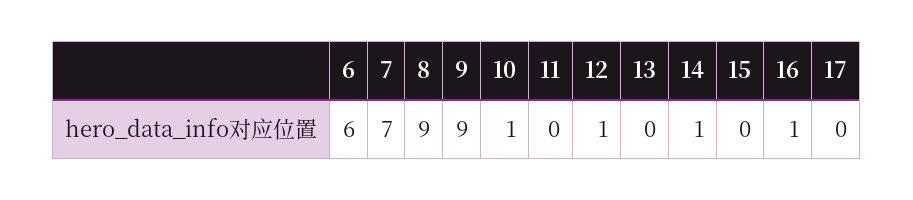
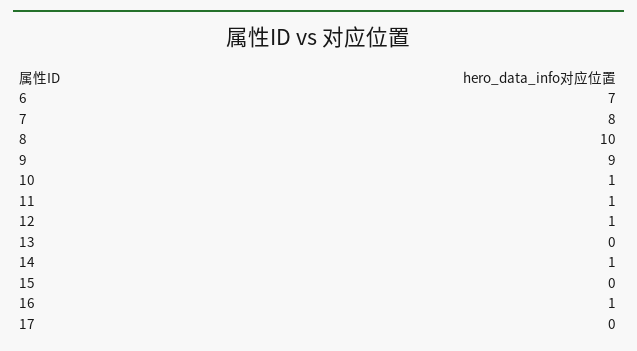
  {
-   "6": 6,
+   "6": 7,
-   "7": 7,
+   "7": 8,
-   "8": 9,
+   "8": 10,
    "9": 9,
    "10": 1,
-   "11": 0,
+   "11": 1,
    "12": 1,
    "13": 0,
    "14": 1,
    "15": 0,
    "16": 1,
    "17": 0
  }

